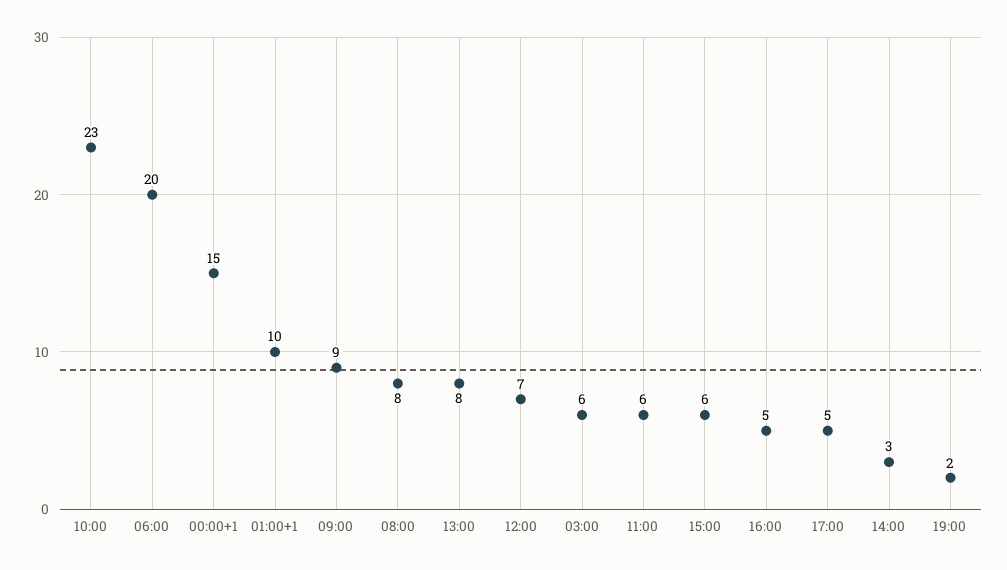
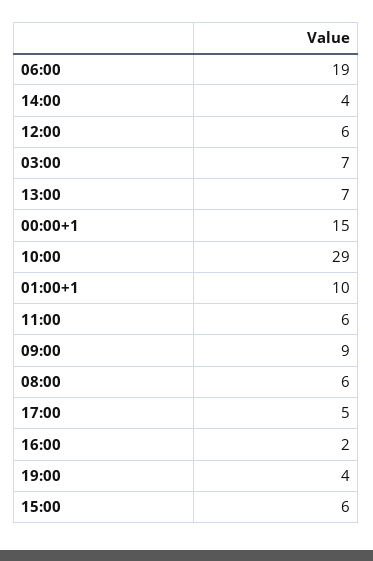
  {
-   "10:00": 23,
+   "10:00": 29,
-   "06:00": 20,
+   "06:00": 19,
    "00:00+1": 15,
    "01:00+1": 10,
    "09:00": 9,
-   "08:00": 8,
+   "08:00": 6,
-   "13:00": 8,
+   "13:00": 7,
-   "12:00": 7,
+   "12:00": 6,
-   "03:00": 6,
+   "03:00": 7,
    "11:00": 6,
    "15:00": 6,
-   "16:00": 5,
+   "16:00": 2,
    "17:00": 5,
-   "14:00": 3,
+   "14:00": 4,
-   "19:00": 2
+   "19:00": 4
  }

